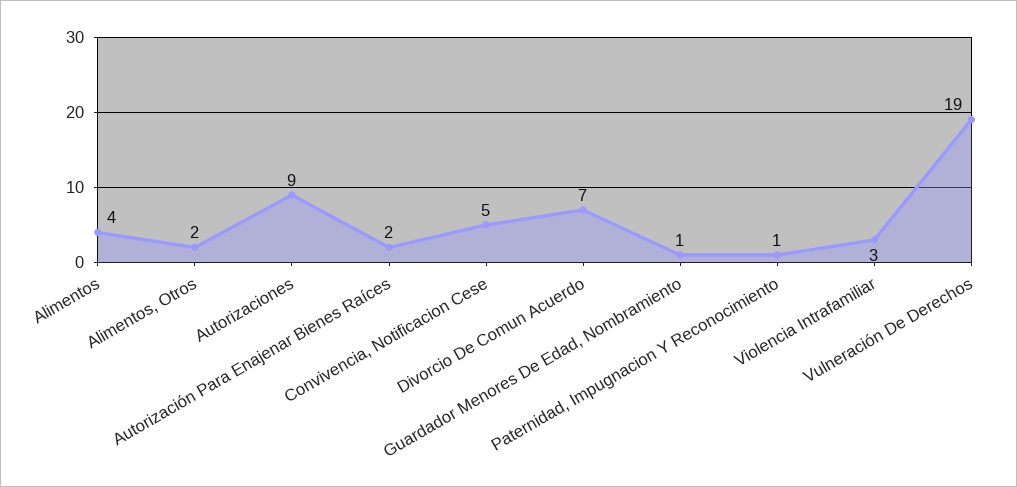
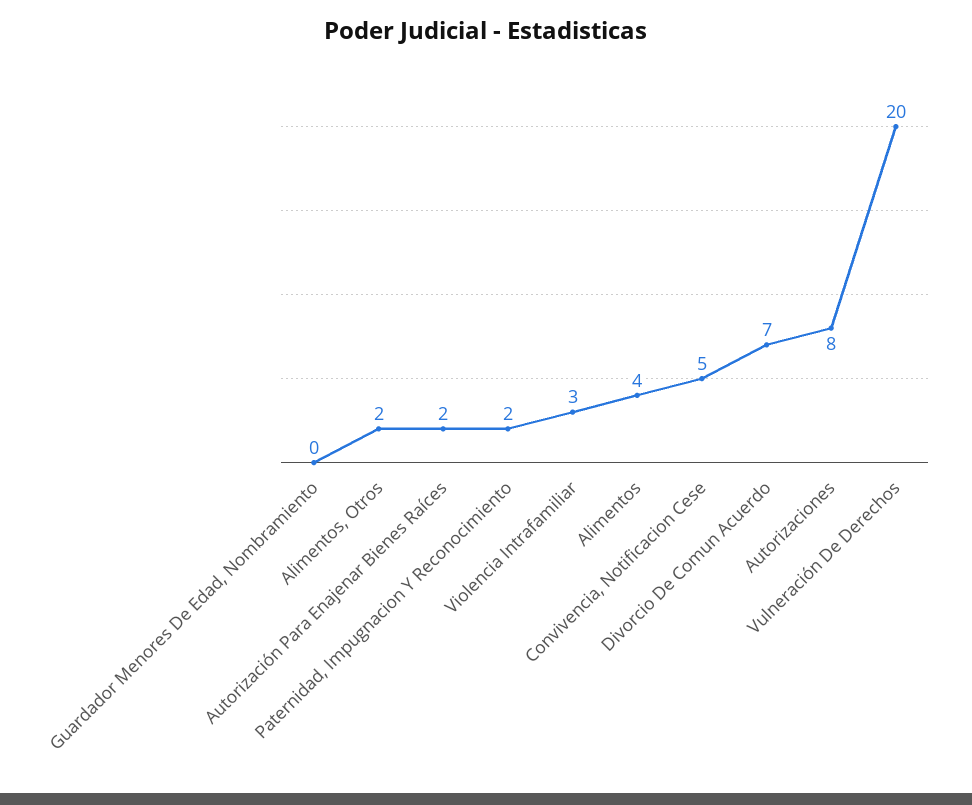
  {
    "Alimentos": 4,
    "Alimentos, Otros": 2,
-   "Autorizaciones": 9,
+   "Autorizaciones": 8,
    "Autorización Para Enajenar Bienes Raíces": 2,
    "Convivencia, Notificacion Cese": 5,
    "Divorcio De Comun Acuerdo": 7,
-   "Guardador Menores De Edad, Nombramiento": 1,
+   "Guardador Menores De Edad, Nombramiento": 0,
-   "Paternidad, Impugnacion Y Reconocimiento": 1,
+   "Paternidad, Impugnacion Y Reconocimiento": 2,
    "Violencia Intrafamiliar": 3,
-   "Vulneración De Derechos": 19
+   "Vulneración De Derechos": 20
  }

